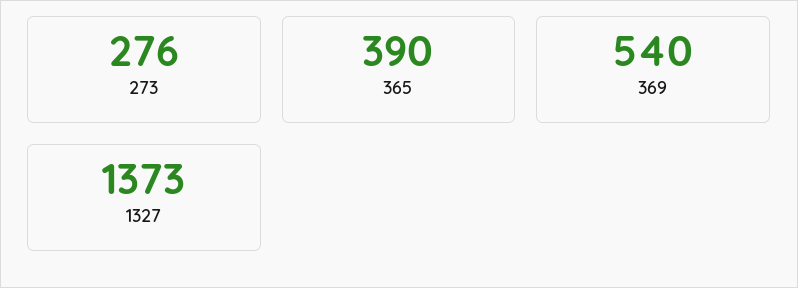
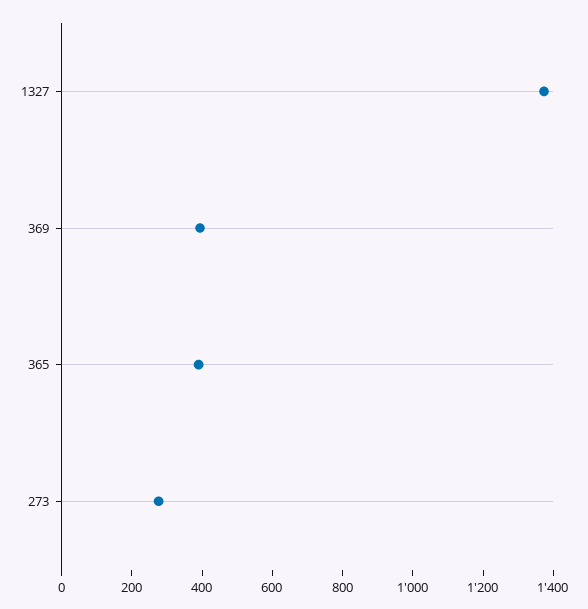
  {
    "273": 276,
    "365": 390,
-   "369": 540,
+   "369": 400,
    "1327": 1373
  }

